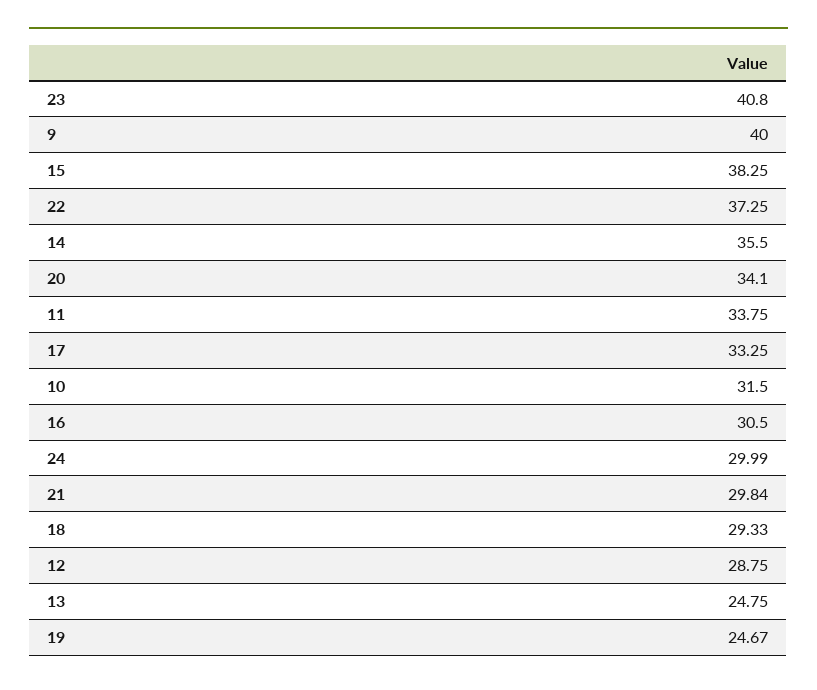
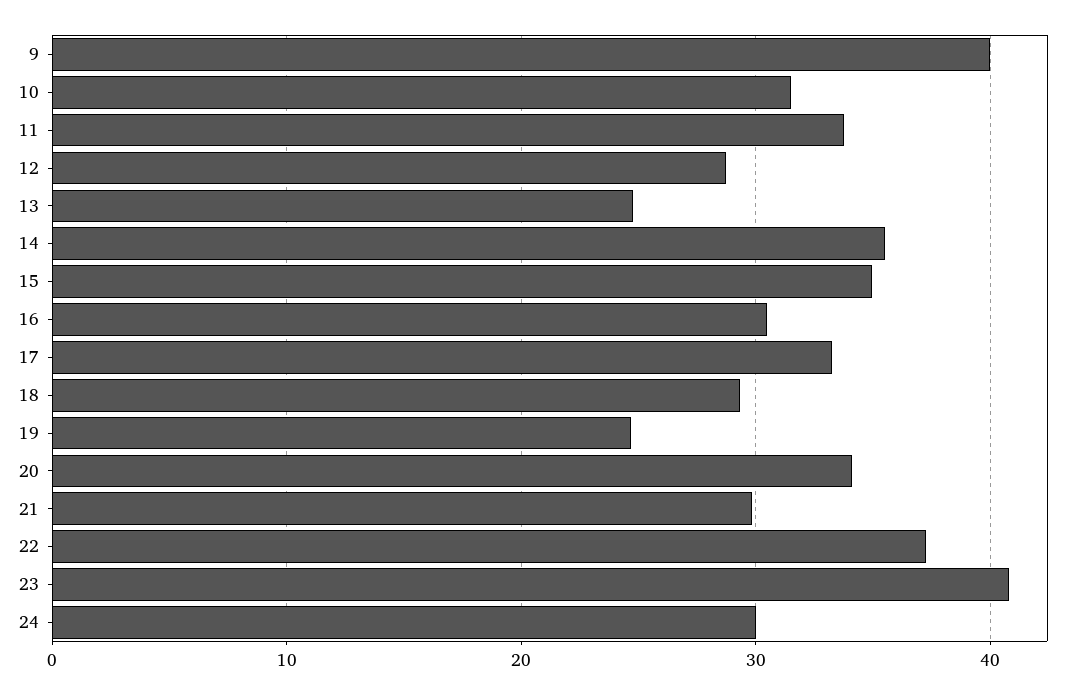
  {
    "23": 40.8,
    "9": 40,
-   "15": 38.25,
+   "15": 35,
    "22": 37.25,
    "14": 35.5,
    "20": 34.1,
    "11": 33.75,
    "17": 33.25,
    "10": 31.5,
    "16": 30.5,
    "24": 29.99,
    "21": 29.84,
    "18": 29.33,
    "12": 28.75,
    "13": 24.75,
    "19": 24.67
  }

